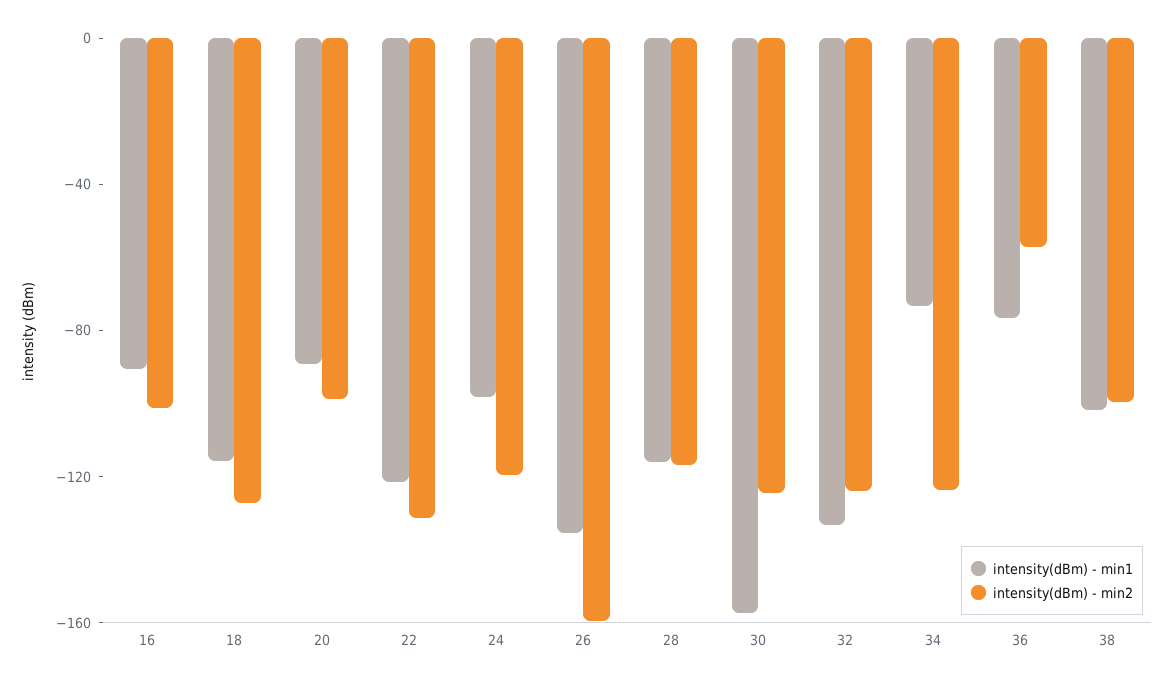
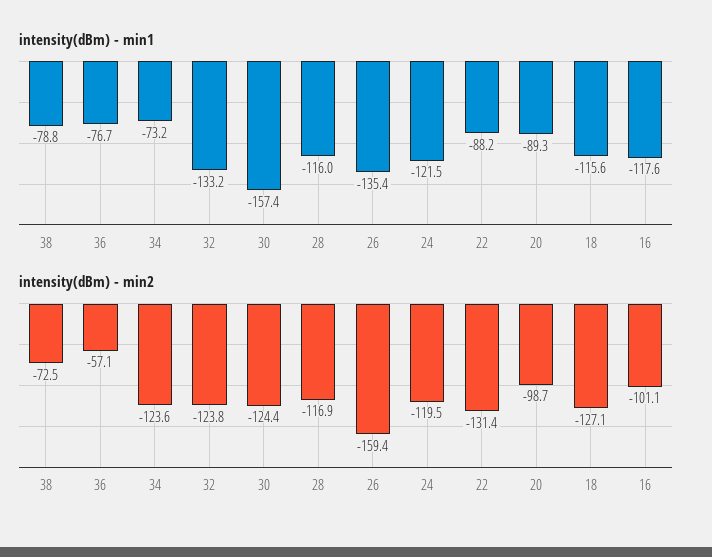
  {
    "intensity(dBm) - min1": {
-     "16": -90,
+     "16": -117.6,
      "18": -115.6,
      "20": -89.3,
-     "22": -120,
+     "22": -88.2,
-     "24": -100,
+     "24": -121.5,
      "26": -135.4,
      "28": -116,
      "30": -157.4,
      "32": -133.2,
      "34": -73.2,
      "36": -76.7,
-     "38": -100
+     "38": -78.8
    },
    "intensity(dBm) - min2": {
      "16": -101.1,
      "18": -127.1,
      "20": -98.7,
      "22": -131.4,
      "24": -119.5,
      "26": -159.4,
      "28": -116.9,
      "30": -124.4,
      "32": -123.8,
      "34": -123.6,
      "36": -57.1,
-     "38": -100
+     "38": -72.5
    }
  }

